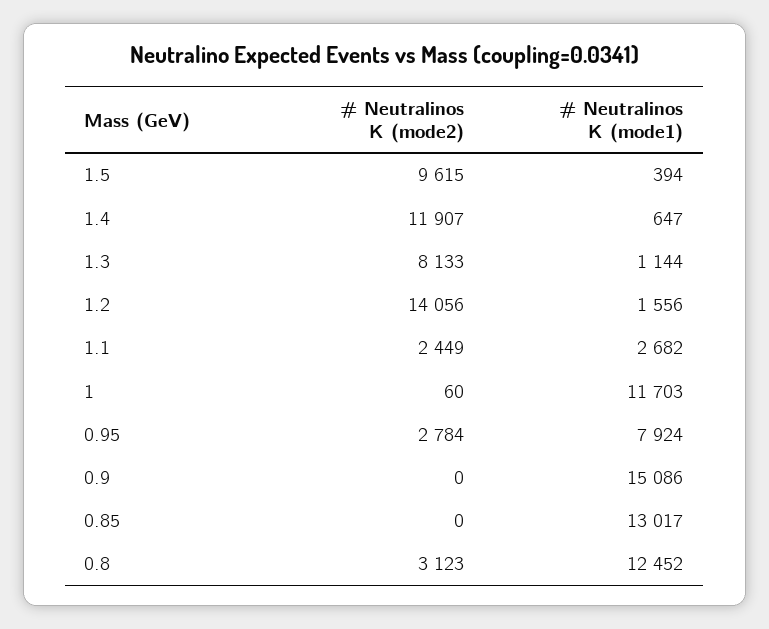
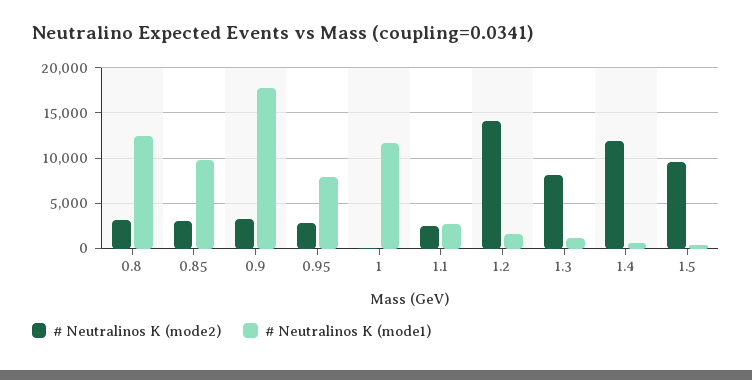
  {
    "# Neutralinos K (mode2)": {
      "1.5": 9615,
      "1.4": 11907,
      "1.3": 8133,
      "1.2": 14056,
      "1.1": 2449,
      "1": 60,
      "0.95": 2784,
-     "0.9": 0,
+     "0.9": 3000,
-     "0.85": 0,
+     "0.85": 3000,
      "0.8": 3123
    },
    "# Neutralinos K (mode1)": {
      "1.5": 394,
      "1.4": 647,
      "1.3": 1144,
      "1.2": 1556,
      "1.1": 2682,
      "1": 11703,
      "0.95": 7924,
-     "0.9": 15086,
+     "0.9": 18000,
-     "0.85": 13017,
+     "0.85": 10000,
      "0.8": 12452
    }
  }

